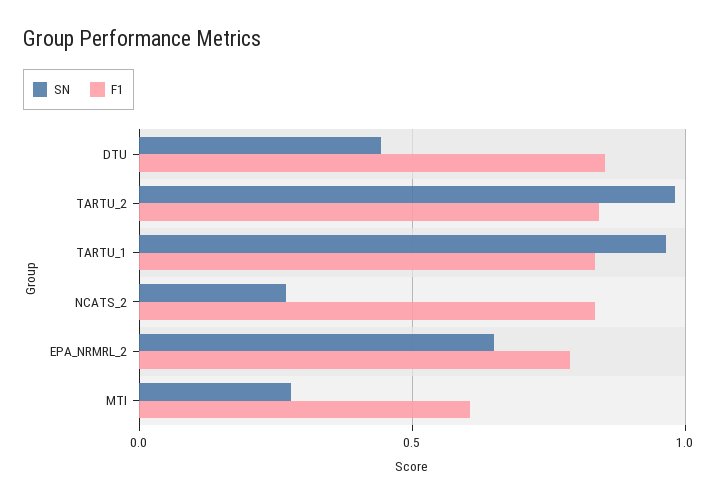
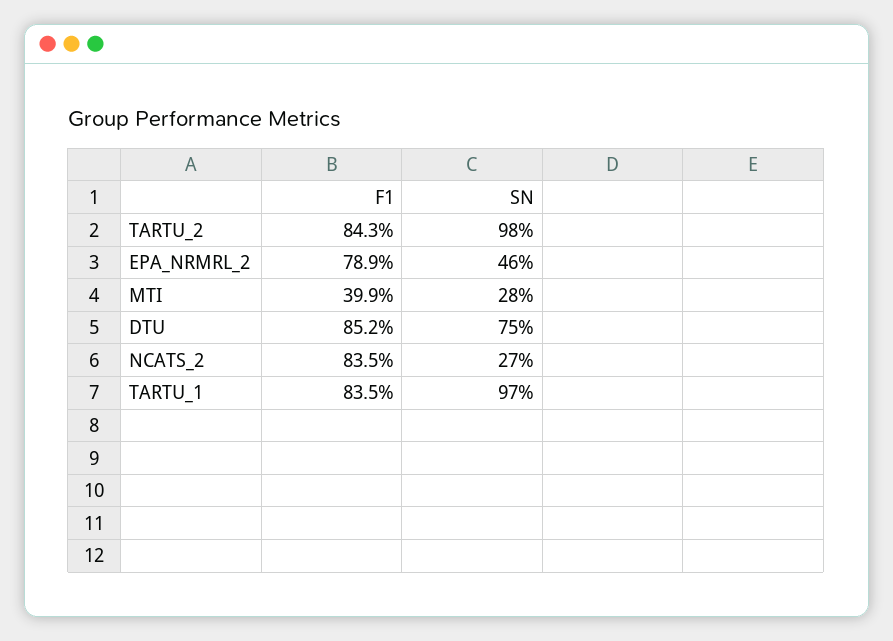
  {
    "SN": {
-     "DTU": 0.45,
+     "DTU": 0.75,
      "TARTU_2": 0.98,
      "TARTU_1": 0.97,
      "NCATS_2": 0.27,
-     "EPA_NRMRL_2": 0.65,
+     "EPA_NRMRL_2": 0.46,
      "MTI": 0.28
    },
    "F1": {
      "DTU": 0.852,
      "TARTU_2": 0.843,
      "TARTU_1": 0.835,
      "NCATS_2": 0.835,
      "EPA_NRMRL_2": 0.789,
-     "MTI": 0.6
+     "MTI": 0.399
    }
  }

